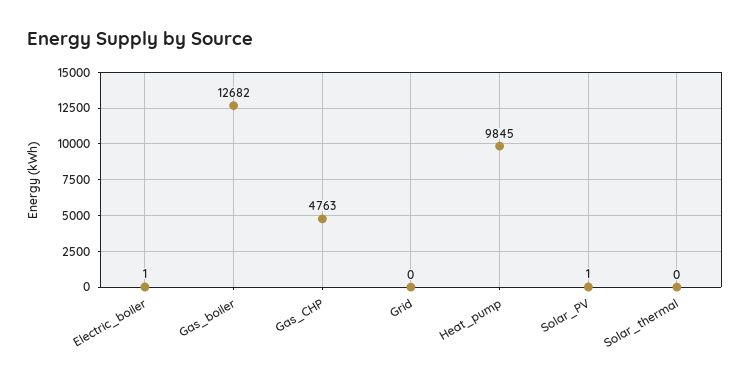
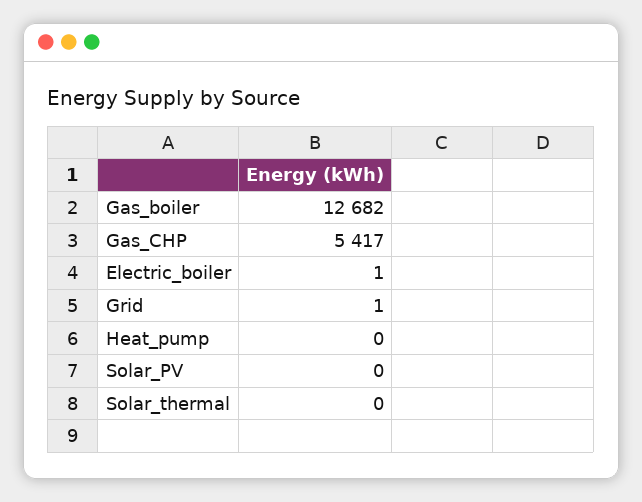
  {
    "Electric_boiler": 1,
    "Gas_boiler": 12682,
-   "Gas_CHP": 4763,
+   "Gas_CHP": 5417,
-   "Grid": 0,
+   "Grid": 1,
-   "Heat_pump": 9845,
+   "Heat_pump": 0,
-   "Solar_PV": 1,
+   "Solar_PV": 0,
    "Solar_thermal": 0
  }

